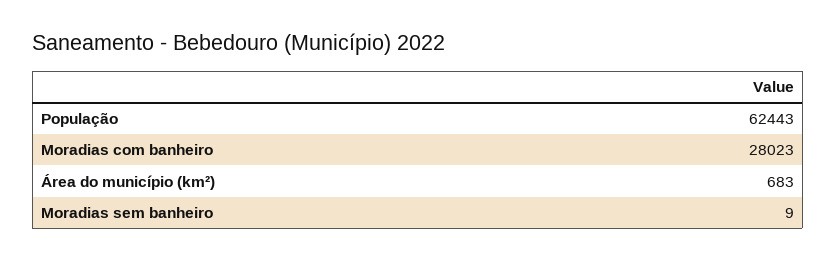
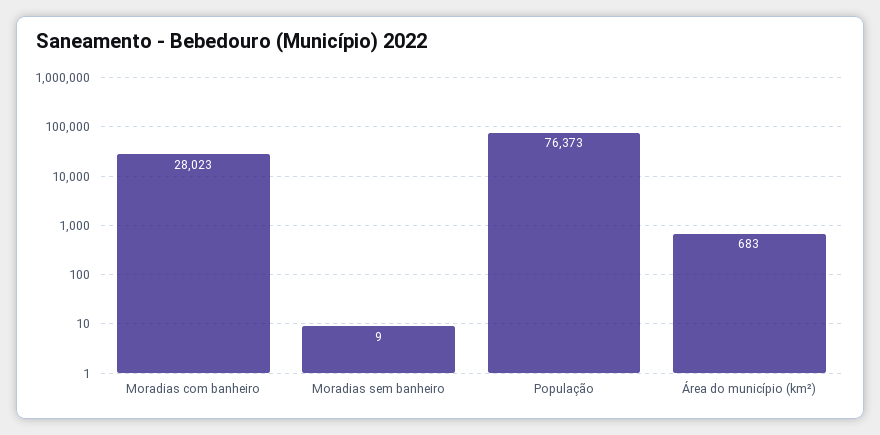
  {
-   "População": 62443,
+   "População": 76373,
    "Moradias com banheiro": 28023,
    "Área do município (km²)": 683,
    "Moradias sem banheiro": 9
  }

